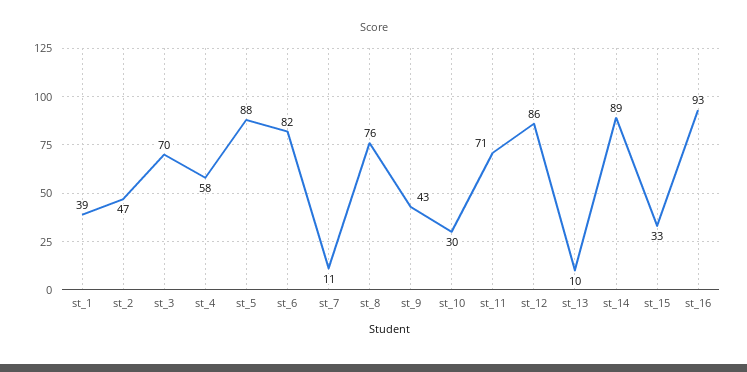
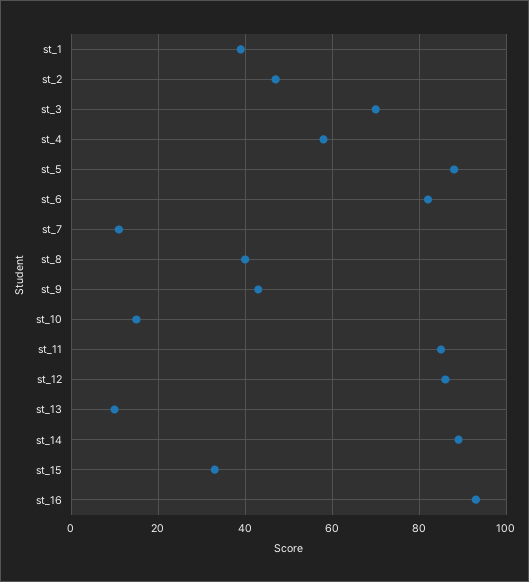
  {
    "st_1": 39,
    "st_2": 47,
    "st_3": 70,
    "st_4": 58,
    "st_5": 88,
    "st_6": 82,
    "st_7": 11,
-   "st_8": 76,
+   "st_8": 40,
    "st_9": 43,
-   "st_10": 30,
+   "st_10": 15,
-   "st_11": 71,
+   "st_11": 85,
    "st_12": 86,
    "st_13": 10,
    "st_14": 89,
    "st_15": 33,
    "st_16": 93
  }

